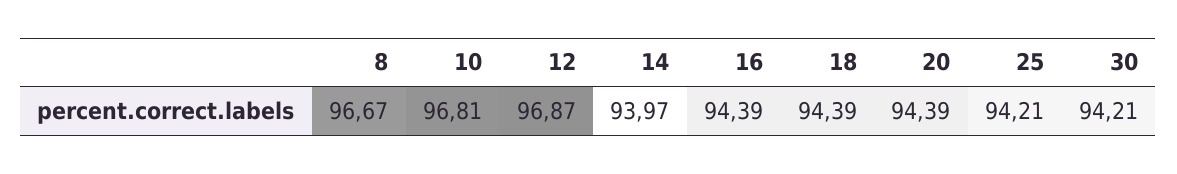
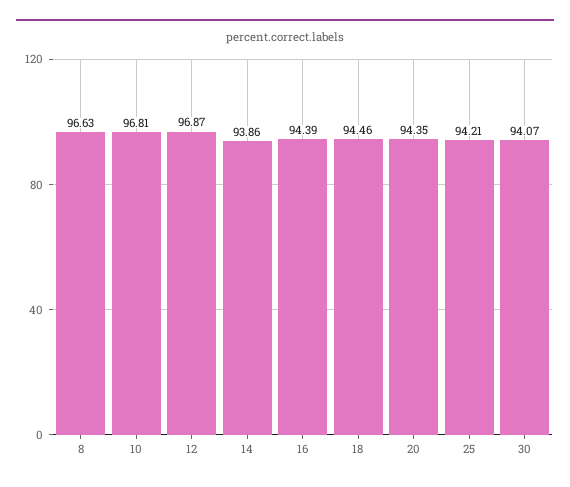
  {
-   "8": 96.67,
+   "8": 96.63,
    "10": 96.81,
    "12": 96.87,
-   "14": 93.97,
+   "14": 93.86,
    "16": 94.39,
-   "18": 94.39,
+   "18": 94.46,
-   "20": 94.39,
+   "20": 94.35,
    "25": 94.21,
-   "30": 94.21
+   "30": 94.07
  }

